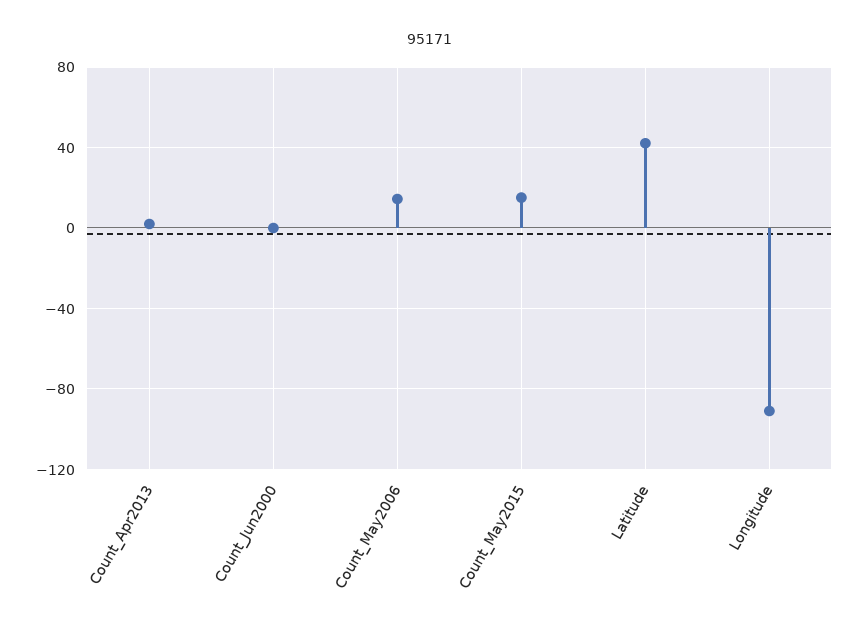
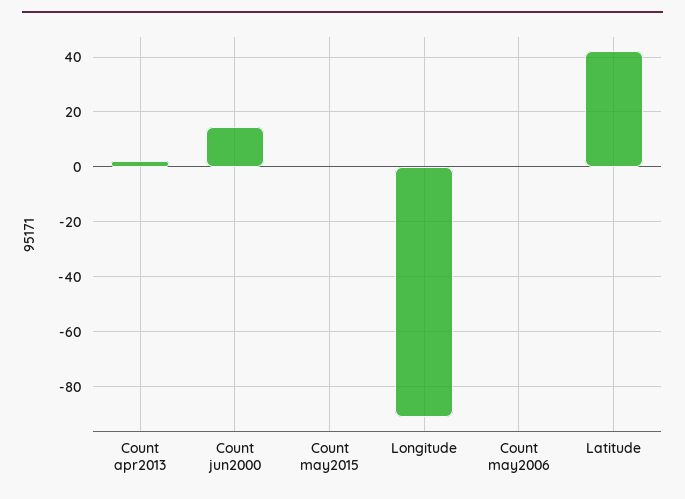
  {
    "Count_Apr2013": 2.5,
-   "Count_Jun2000": 0,
+   "Count_Jun2000": 15,
-   "Count_May2006": 15,
+   "Count_May2006": 0,
-   "Count_May2015": 15,
+   "Count_May2015": 0,
    "Latitude": 42.5,
    "Longitude": -90
  }

